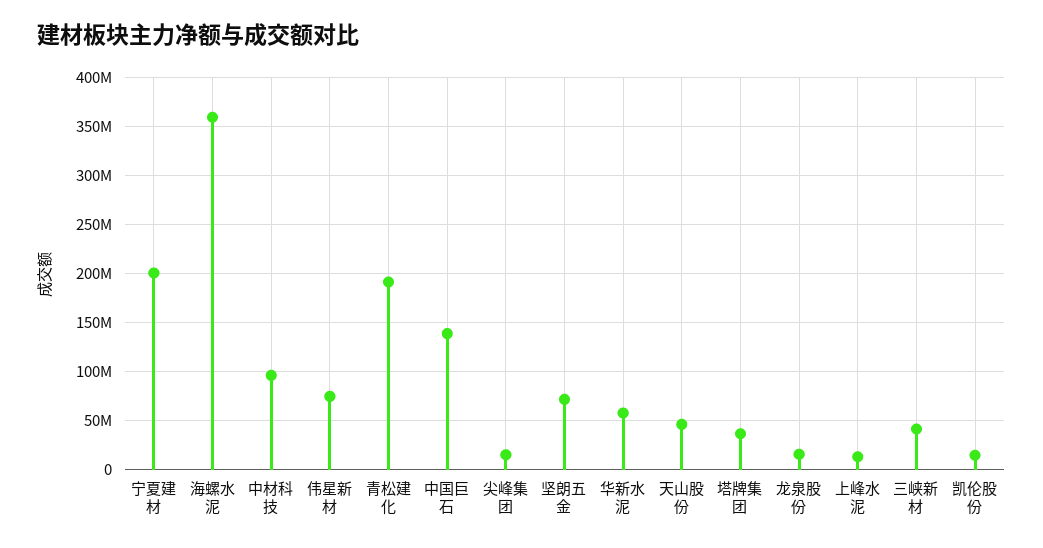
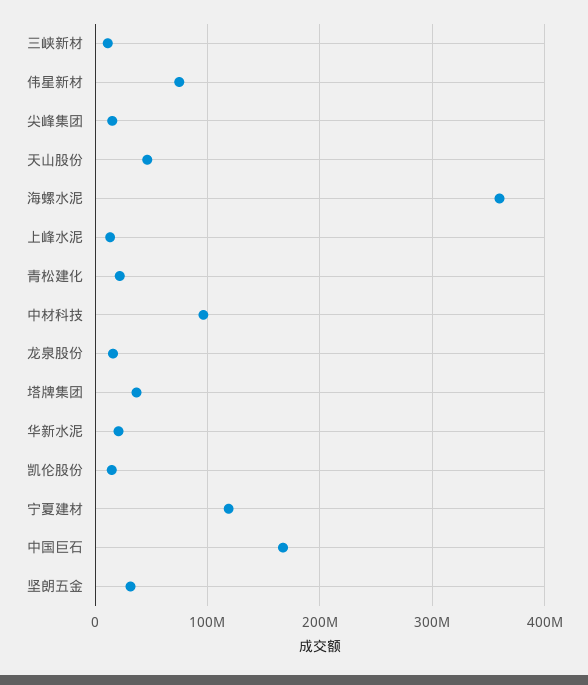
  {
-   "宁夏建材": 200000000,
+   "宁夏建材": 120000000,
    "海螺水泥": 360000000,
    "中材科技": 100000000,
    "伟星新材": 70000000,
-   "青松建化": 190000000,
+   "青松建化": 20000000,
-   "中国巨石": 140000000,
+   "中国巨石": 170000000,
    "尖峰集团": 20000000,
-   "坚朗五金": 70000000,
+   "坚朗五金": 30000000,
-   "华新水泥": 60000000,
+   "华新水泥": 20000000,
    "天山股份": 50000000,
    "塔牌集团": 40000000,
    "龙泉股份": 20000000,
    "上峰水泥": 10000000,
-   "三峡新材": 40000000,
+   "三峡新材": 10000000,
    "凯伦股份": 10000000
  }

